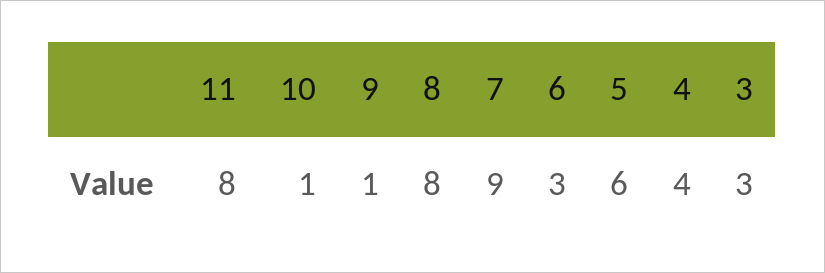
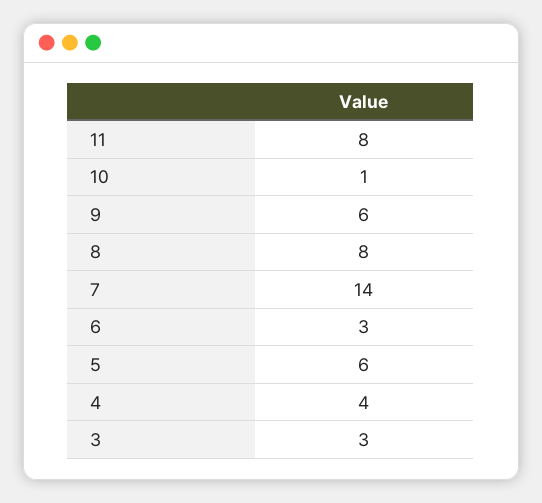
  {
    "11": 8,
    "10": 1,
-   "9": 1,
+   "9": 6,
    "8": 8,
-   "7": 9,
+   "7": 14,
    "6": 3,
    "5": 6,
    "4": 4,
    "3": 3
  }

